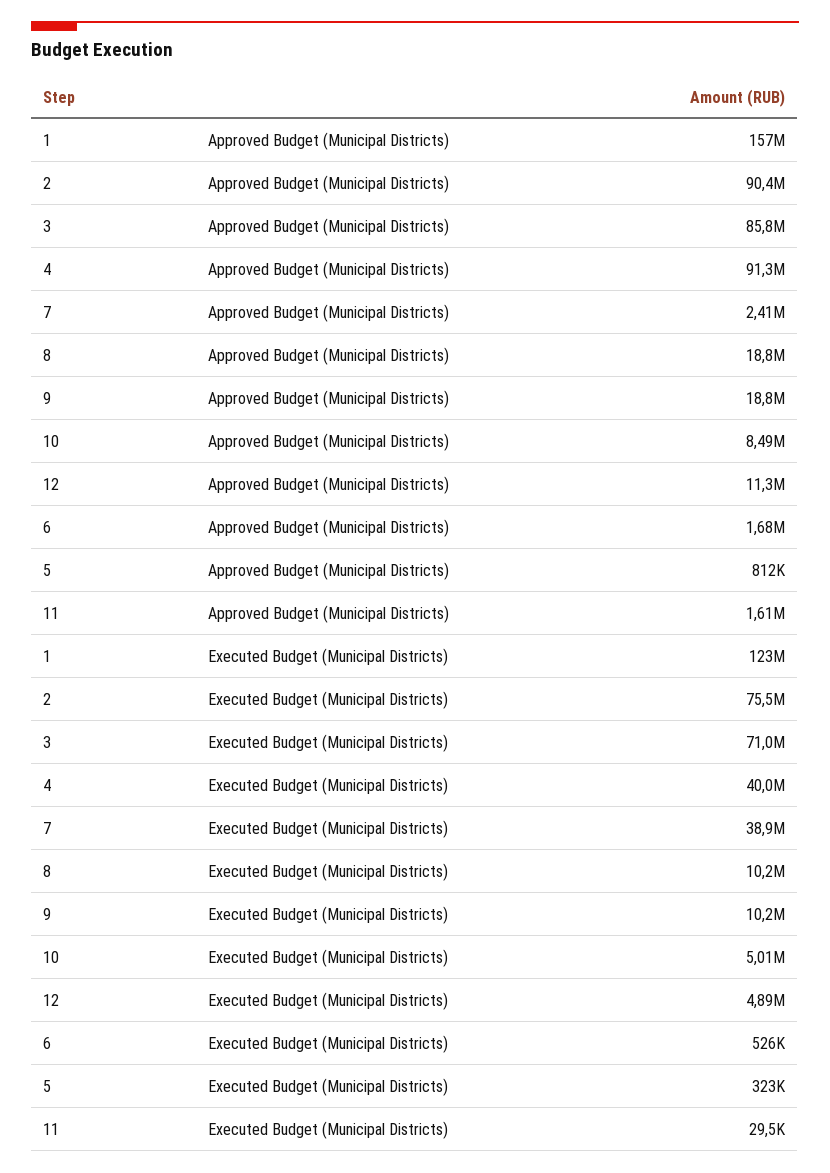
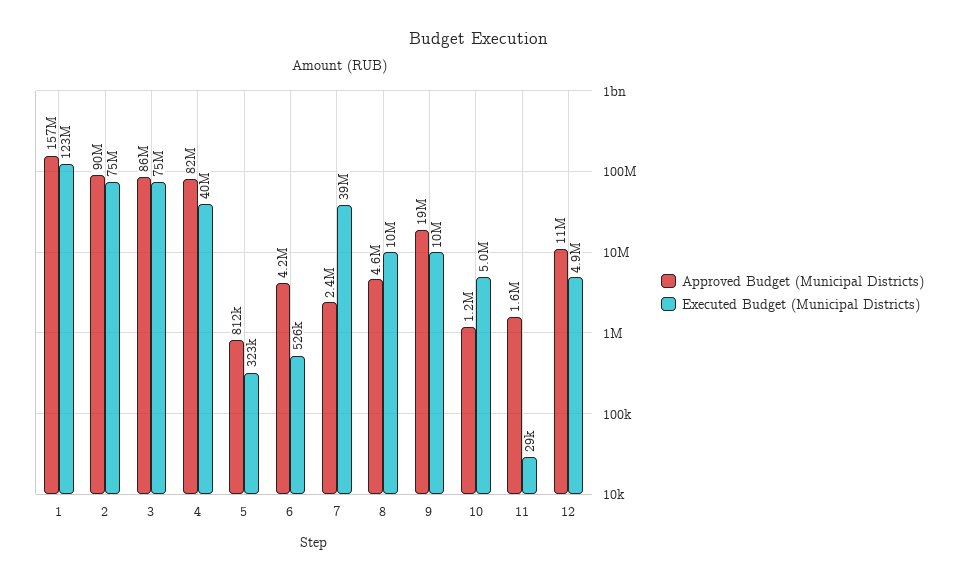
  {
    "Approved Budget (Municipal Districts)": {
      "1": 157000000,
      "2": 90400000,
      "3": 85800000,
-     "4": 91300000,
+     "4": 82000000,
      "7": 2410000,
-     "8": 18800000,
+     "8": 4600000,
      "9": 18800000,
-     "10": 8490000,
+     "10": 1200000,
      "12": 11300000,
-     "6": 1680000,
+     "6": 4200000,
      "5": 812000,
      "11": 1610000
    },
    "Executed Budget (Municipal Districts)": {
      "1": 123000000,
      "2": 75500000,
-     "3": 71000000,
+     "3": 75000000,
      "4": 40000000,
      "7": 38900000,
      "8": 10200000,
      "9": 10200000,
      "10": 5010000,
      "12": 4890000,
      "6": 526000,
      "5": 323000,
      "11": 29500
    }
  }

